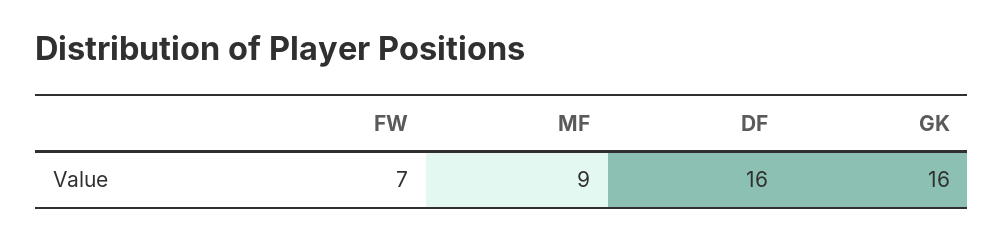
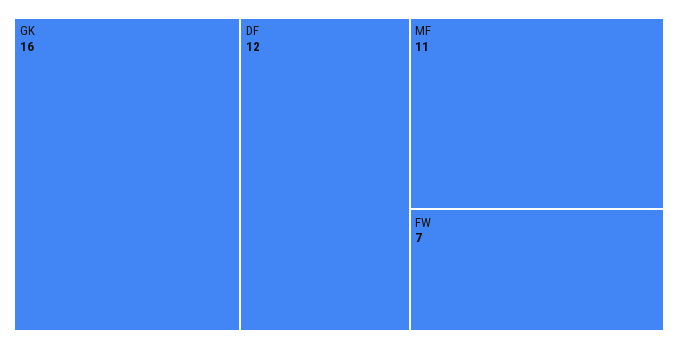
  {
    "FW": 7,
-   "MF": 9,
+   "MF": 11,
-   "DF": 16,
+   "DF": 12,
    "GK": 16
  }

